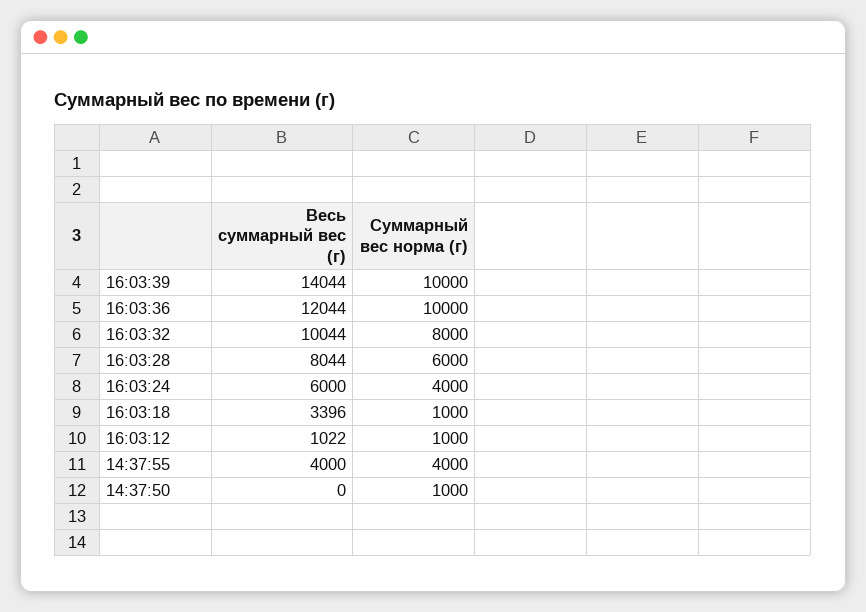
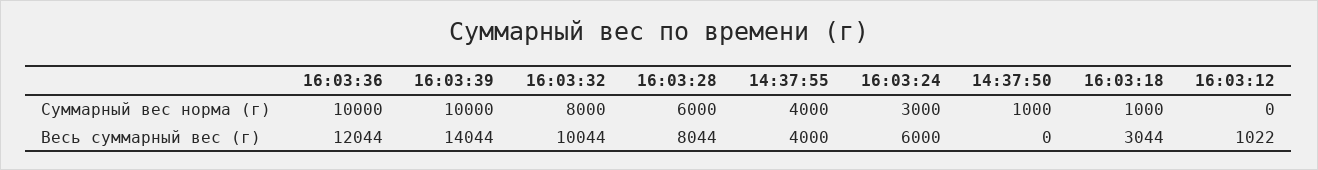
  {
    "Весь суммарный вес (г)": {
      "16:03:39": 14044,
      "16:03:36": 12044,
      "16:03:32": 10044,
      "16:03:28": 8044,
      "16:03:24": 6000,
-     "16:03:18": 3396,
+     "16:03:18": 3044,
      "16:03:12": 1022,
      "14:37:55": 4000,
      "14:37:50": 0
    },
    "Суммарный вес норма (г)": {
      "16:03:39": 10000,
      "16:03:36": 10000,
      "16:03:32": 8000,
      "16:03:28": 6000,
-     "16:03:24": 4000,
+     "16:03:24": 3000,
      "16:03:18": 1000,
-     "16:03:12": 1000,
+     "16:03:12": 0,
      "14:37:55": 4000,
      "14:37:50": 1000
    }
  }

